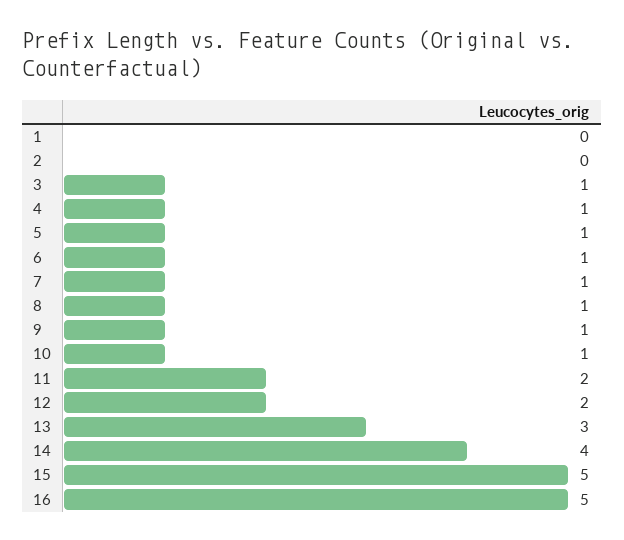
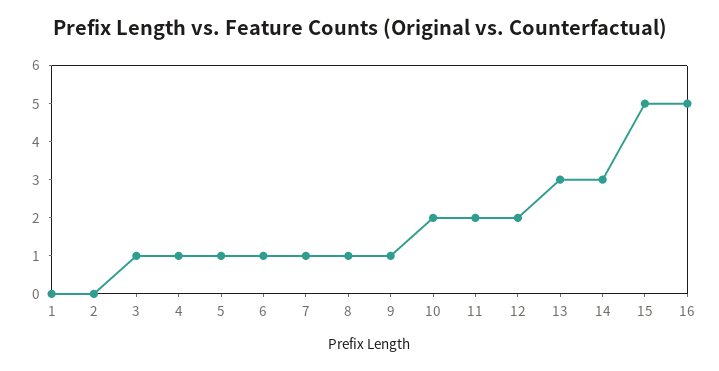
  {
    "1": 0,
    "2": 0,
    "3": 1,
    "4": 1,
    "5": 1,
    "6": 1,
    "7": 1,
    "8": 1,
    "9": 1,
-   "10": 1,
+   "10": 2,
    "11": 2,
    "12": 2,
    "13": 3,
-   "14": 4,
+   "14": 3,
    "15": 5,
    "16": 5
  }

